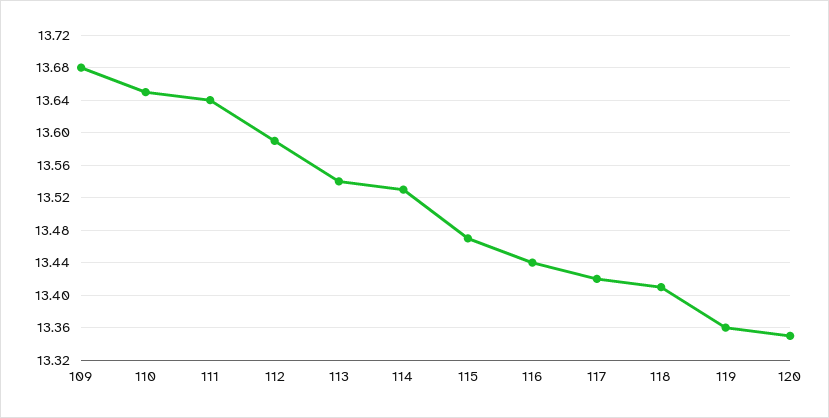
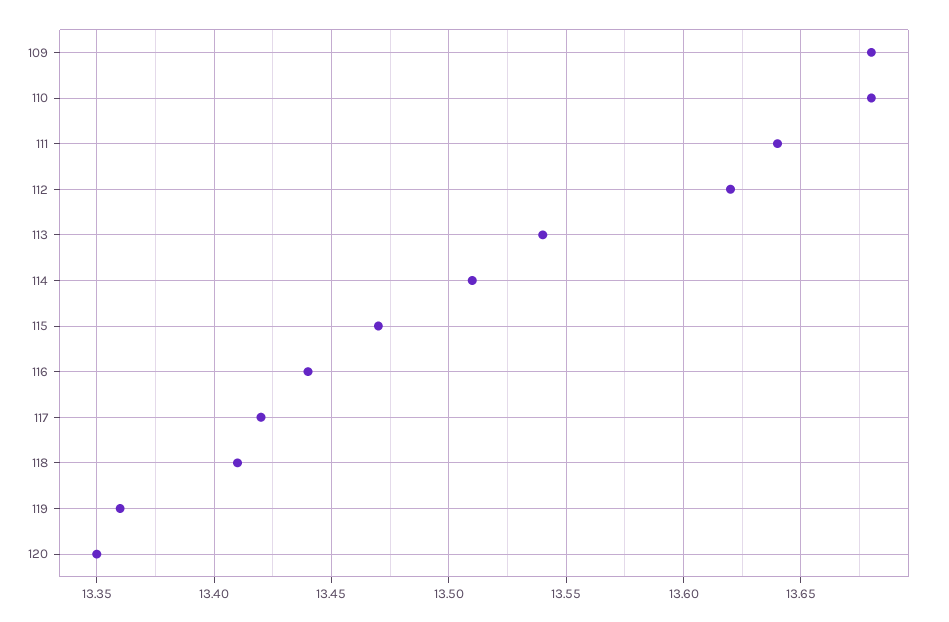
  {
    "109": 13.68,
-   "110": 13.65,
+   "110": 13.68,
    "111": 13.64,
-   "112": 13.59,
+   "112": 13.62,
    "113": 13.54,
-   "114": 13.53,
+   "114": 13.51,
    "115": 13.47,
    "116": 13.44,
    "117": 13.42,
    "118": 13.41,
    "119": 13.36,
    "120": 13.35
  }

